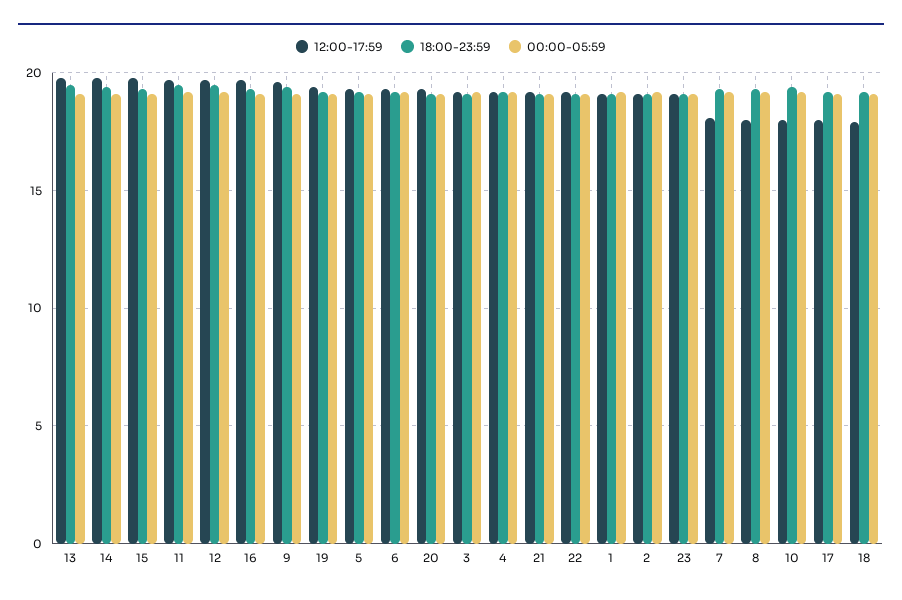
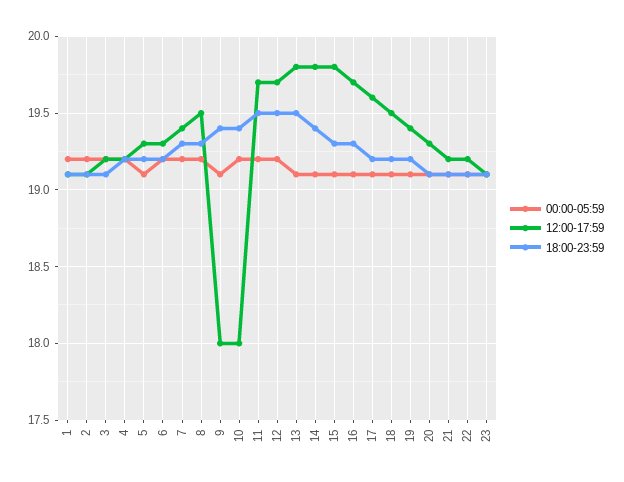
  {
    "12:00-17:59": {
      "13": 19.8,
      "14": 19.8,
      "15": 19.8,
      "11": 19.7,
      "12": 19.7,
      "16": 19.7,
-     "9": 19.5,
+     "9": 18,
      "19": 19.4,
      "5": 19.3,
      "6": 19.3,
      "20": 19.3,
      "3": 19.2,
      "4": 19.2,
      "21": 19.2,
      "22": 19.2,
      "1": 19.1,
      "2": 19.1,
      "23": 19.1,
-     "7": 18,
+     "7": 19.4,
-     "8": 18,
+     "8": 19.5,
      "10": 18,
-     "17": 18,
+     "17": 19.6,
-     "18": 18
+     "18": 19.5
    },
    "18:00-23:59": {
      "13": 19.5,
      "14": 19.4,
      "15": 19.3,
      "11": 19.5,
      "12": 19.5,
      "16": 19.3,
      "9": 19.4,
      "19": 19.2,
      "5": 19.2,
      "6": 19.2,
      "20": 19.1,
      "3": 19.1,
      "4": 19.2,
      "21": 19.1,
      "22": 19.1,
      "1": 19.1,
      "2": 19.1,
      "23": 19.1,
      "7": 19.3,
      "8": 19.3,
      "10": 19.4,
      "17": 19.2,
      "18": 19.2
    },
    "00:00-05:59": {
      "13": 19.1,
      "14": 19.1,
      "15": 19.1,
      "11": 19.2,
      "12": 19.2,
      "16": 19.1,
      "9": 19.1,
      "19": 19.1,
      "5": 19.1,
      "6": 19.2,
      "20": 19.1,
      "3": 19.2,
      "4": 19.2,
      "21": 19.1,
      "22": 19.1,
      "1": 19.2,
      "2": 19.2,
      "23": 19.1,
      "7": 19.2,
      "8": 19.2,
      "10": 19.2,
      "17": 19.1,
      "18": 19.1
    }
  }

